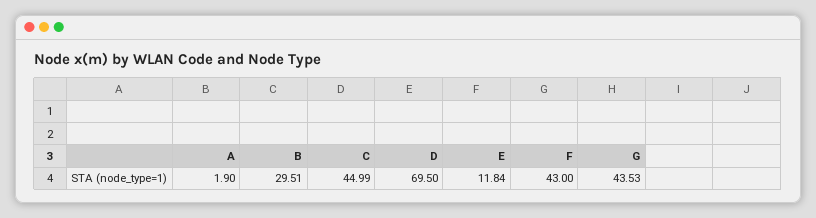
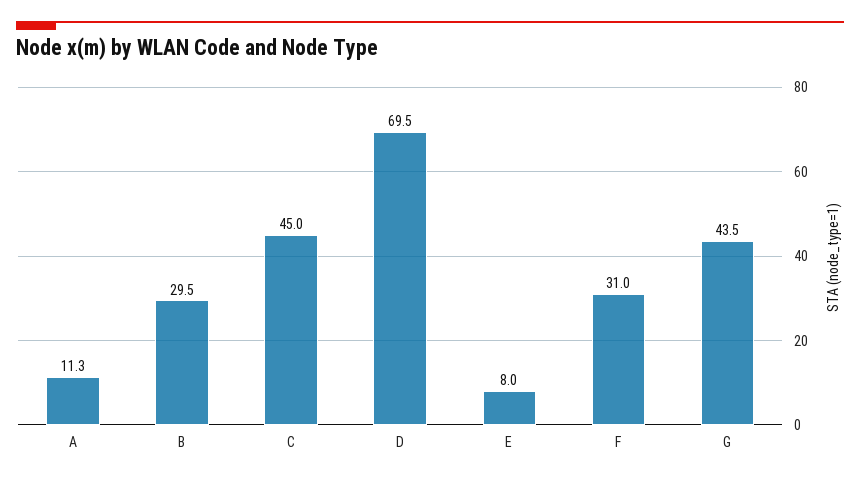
  {
-   "A": 1.9,
+   "A": 11.3,
    "B": 29.51,
    "C": 44.99,
    "D": 69.5,
-   "E": 11.84,
+   "E": 8,
-   "F": 43,
+   "F": 31,
    "G": 43.53
  }

